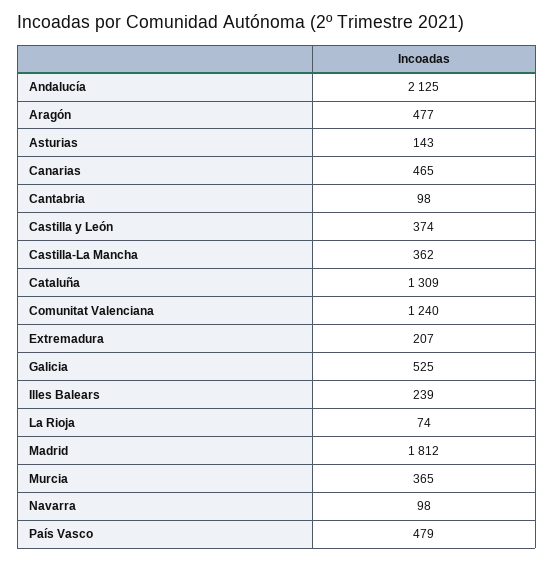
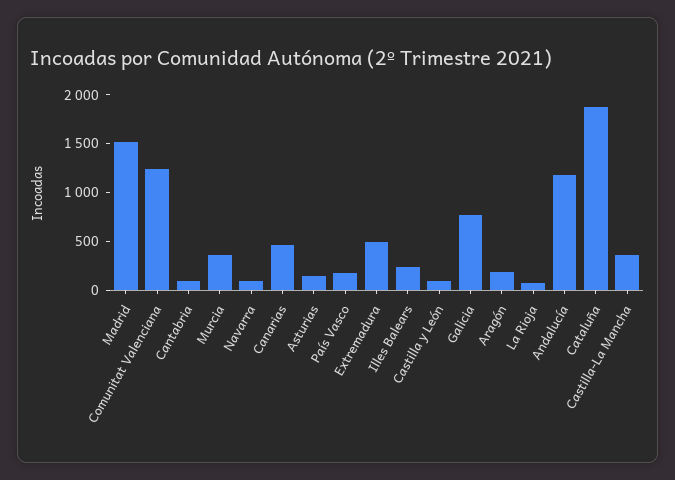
  {
-   "Andalucía": 2125,
+   "Andalucía": 1200,
-   "Aragón": 477,
+   "Aragón": 200,
    "Asturias": 143,
    "Canarias": 465,
    "Cantabria": 98,
-   "Castilla y León": 374,
+   "Castilla y León": 100,
    "Castilla-La Mancha": 362,
-   "Cataluña": 1309,
+   "Cataluña": 1900,
    "Comunitat Valenciana": 1240,
-   "Extremadura": 207,
+   "Extremadura": 500,
-   "Galicia": 525,
+   "Galicia": 800,
    "Illes Balears": 239,
    "La Rioja": 74,
-   "Madrid": 1812,
+   "Madrid": 1500,
    "Murcia": 365,
    "Navarra": 98,
-   "País Vasco": 479
+   "País Vasco": 200
  }

